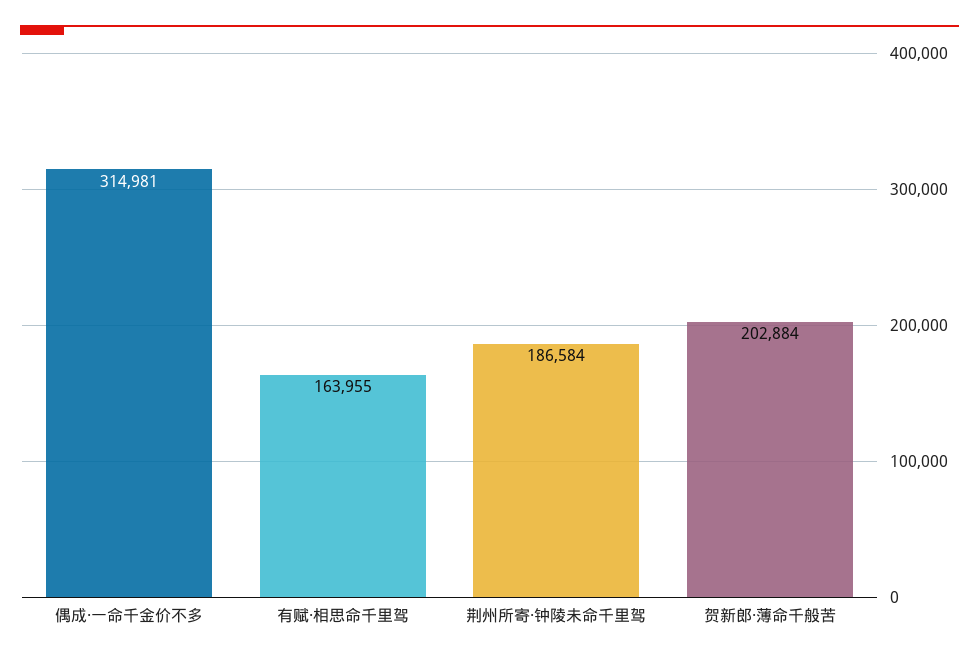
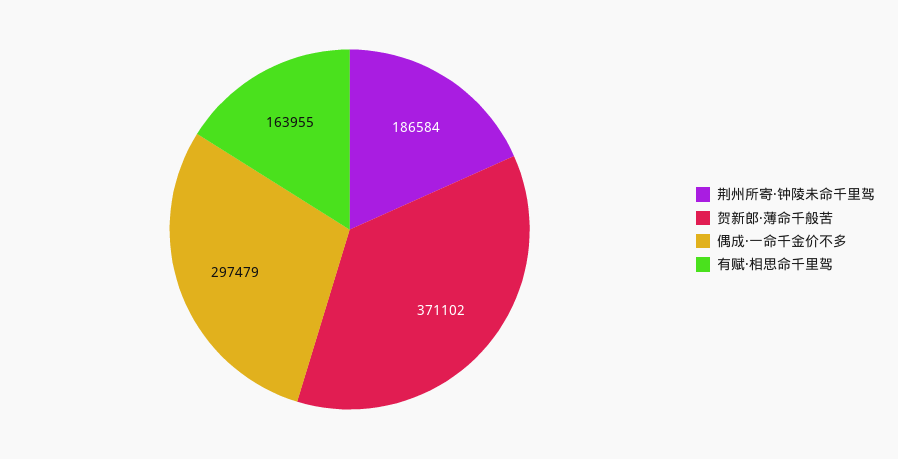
  {
-   "偶成·一命千金价不多": 314981,
+   "偶成·一命千金价不多": 297479,
    "有赋·相思命千里驾": 163955,
    "荆州所寄·钟陵未命千里驾": 186584,
-   "贺新郎·薄命千般苦": 202884
+   "贺新郎·薄命千般苦": 371102
  }

